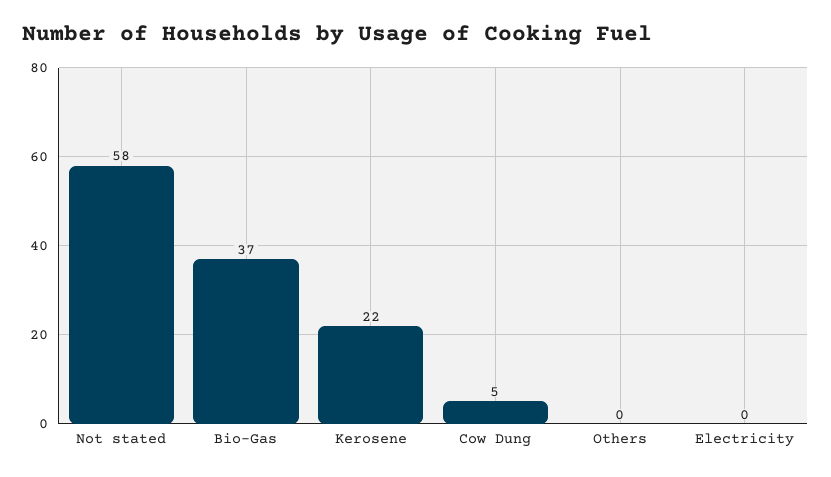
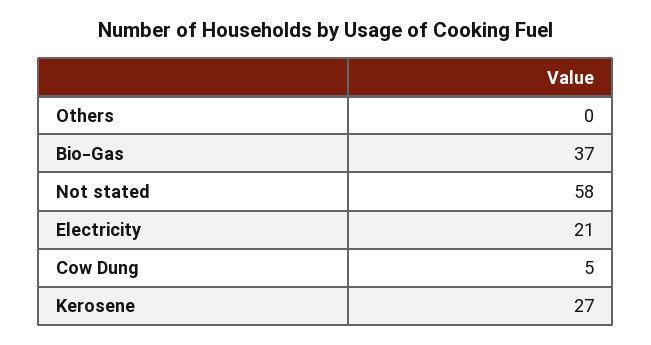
  {
    "Not stated": 58,
    "Bio-Gas": 37,
-   "Kerosene": 22,
+   "Kerosene": 27,
    "Cow Dung": 5,
    "Others": 0,
-   "Electricity": 0
+   "Electricity": 21
  }

